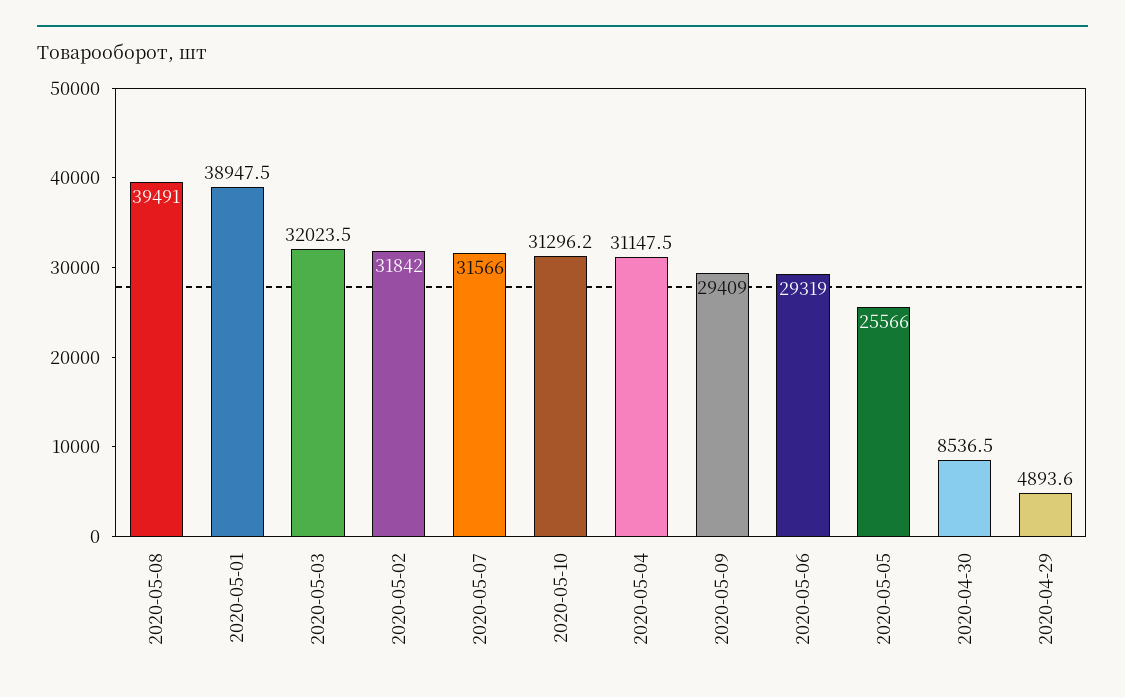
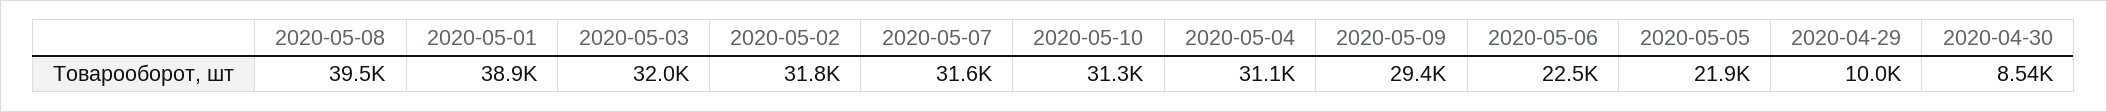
  {
    "2020-05-08": 39491,
    "2020-05-01": 38947.5,
    "2020-05-03": 32023.5,
    "2020-05-02": 31842,
    "2020-05-07": 31566,
    "2020-05-10": 31296.2,
    "2020-05-04": 31147.5,
    "2020-05-09": 29409,
-   "2020-05-06": 29319,
+   "2020-05-06": 22500,
-   "2020-05-05": 25566,
+   "2020-05-05": 21900,
    "2020-04-30": 8536.5,
-   "2020-04-29": 4893.6
+   "2020-04-29": 10000
  }

